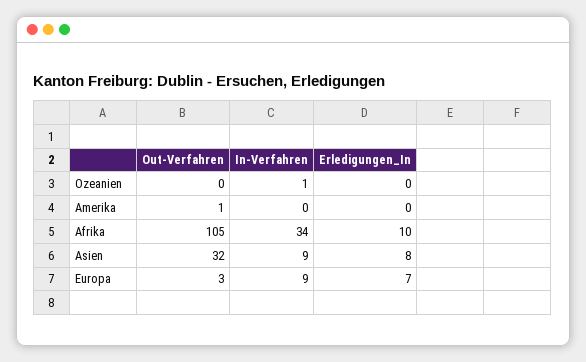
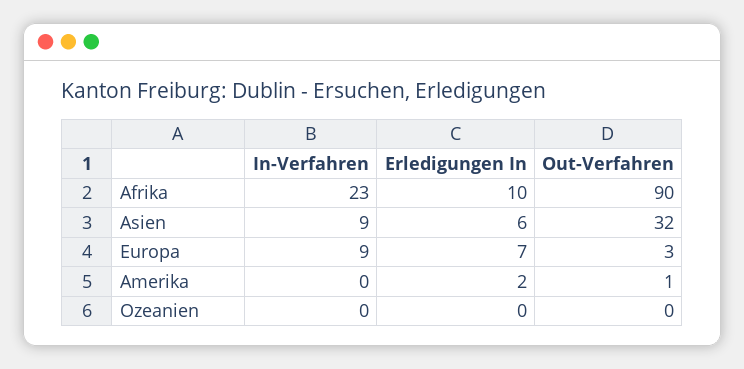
  {
    "Out-Verfahren": {
      "Ozeanien": 0,
      "Amerika": 1,
-     "Afrika": 105,
+     "Afrika": 90,
      "Asien": 32,
      "Europa": 3
    },
    "In-Verfahren": {
-     "Ozeanien": 1,
+     "Ozeanien": 0,
      "Amerika": 0,
-     "Afrika": 34,
+     "Afrika": 23,
      "Asien": 9,
      "Europa": 9
    },
    "Erledigungen_In": {
      "Ozeanien": 0,
-     "Amerika": 0,
+     "Amerika": 2,
      "Afrika": 10,
-     "Asien": 8,
+     "Asien": 6,
      "Europa": 7
    }
  }

